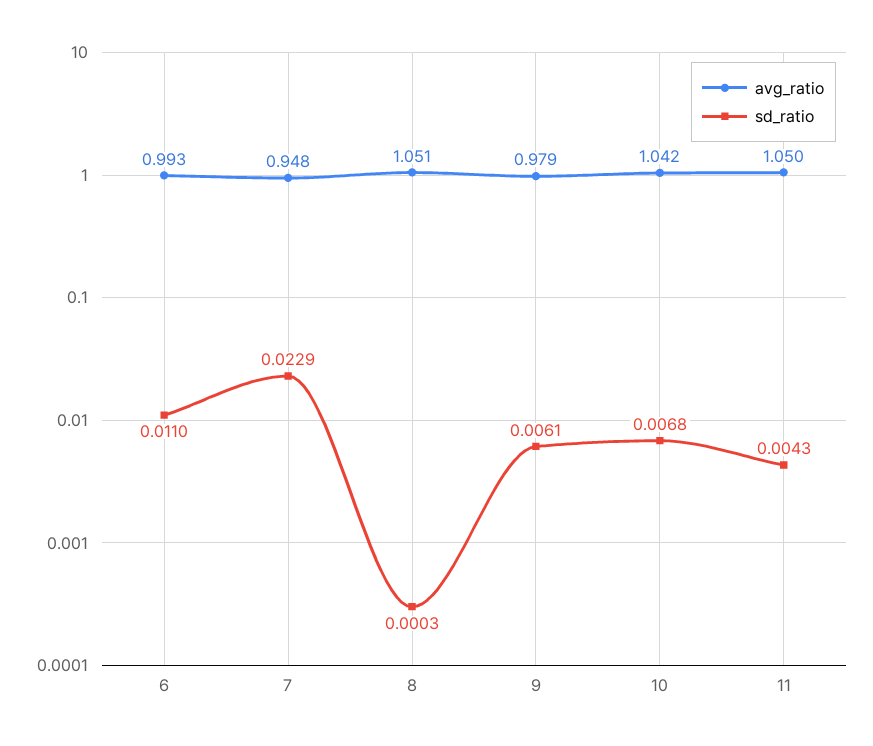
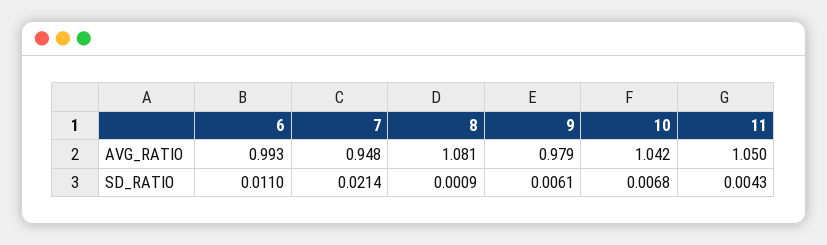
  {
    "avg_ratio": {
      "6": 0.993,
      "7": 0.948,
-     "8": 1.051,
+     "8": 1.081,
      "9": 0.979,
      "10": 1.042,
      "11": 1.05
    },
    "sd_ratio": {
      "6": 0.011,
-     "7": 0.0229,
+     "7": 0.0214,
-     "8": 0.0003,
+     "8": 0.0009,
      "9": 0.0061,
      "10": 0.0068,
      "11": 0.0043
    }
  }

